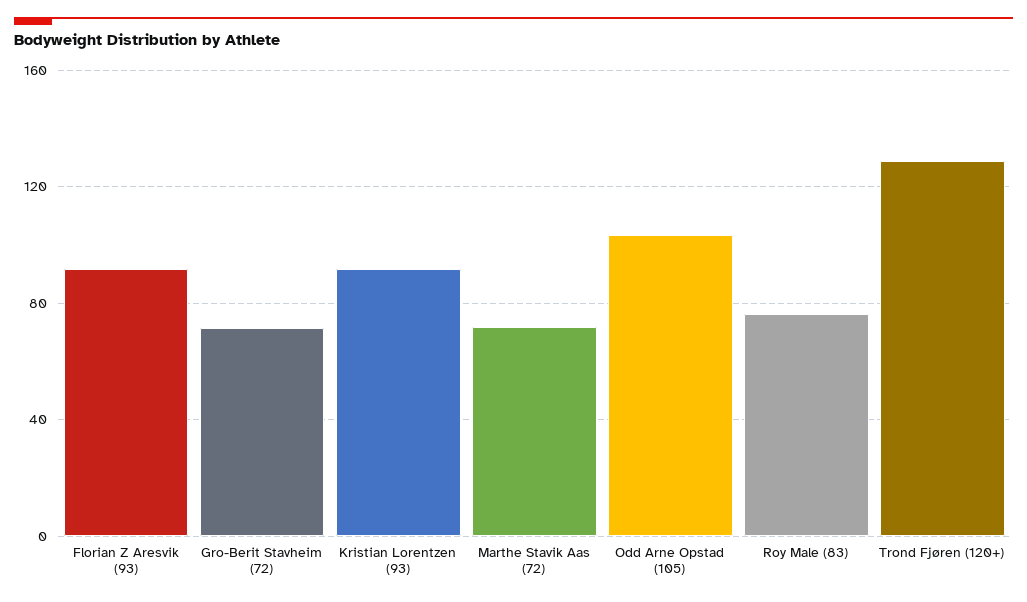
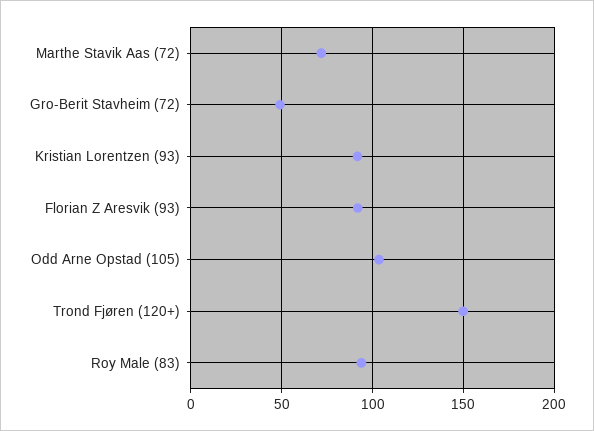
  {
    "Florian Z Aresvik (93)": 90,
-   "Gro-Berit Stavheim (72)": 70,
+   "Gro-Berit Stavheim (72)": 50,
    "Kristian Lorentzen (93)": 90,
    "Marthe Stavik Aas (72)": 70,
    "Odd Arne Opstad (105)": 105,
-   "Roy Male (83)": 75,
+   "Roy Male (83)": 95,
-   "Trond Fjøren (120+)": 130
+   "Trond Fjøren (120+)": 150
  }

